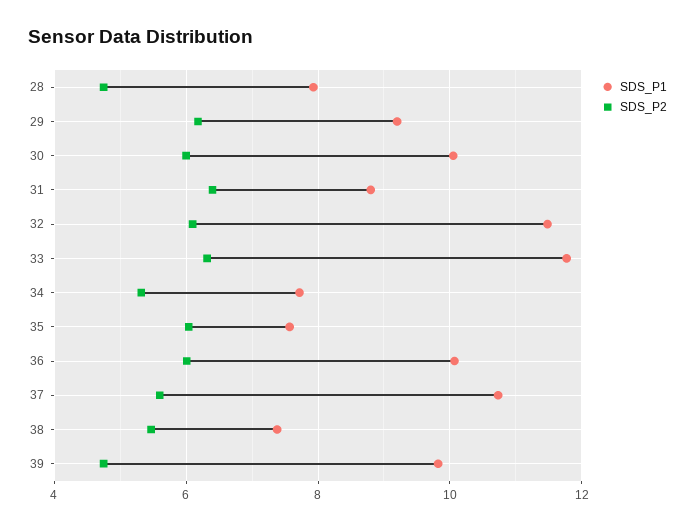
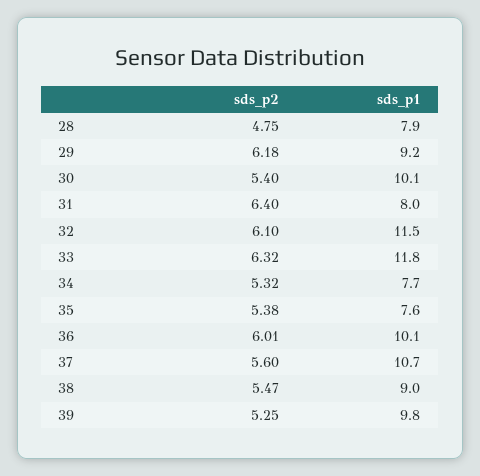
  {
    "SDS_P1": {
      "28": 7.9,
      "29": 9.2,
      "30": 10.1,
-     "31": 8.8,
+     "31": 8,
      "32": 11.5,
      "33": 11.8,
      "34": 7.7,
      "35": 7.6,
      "36": 10.1,
      "37": 10.7,
-     "38": 7.4,
+     "38": 9,
      "39": 9.8
    },
    "SDS_P2": {
      "28": 4.75,
      "29": 6.18,
-     "30": 6,
+     "30": 5.4,
      "31": 6.4,
      "32": 6.1,
      "33": 6.32,
      "34": 5.32,
-     "35": 6,
+     "35": 5.38,
      "36": 6.01,
      "37": 5.6,
      "38": 5.47,
-     "39": 4.8
+     "39": 5.25
    }
  }

